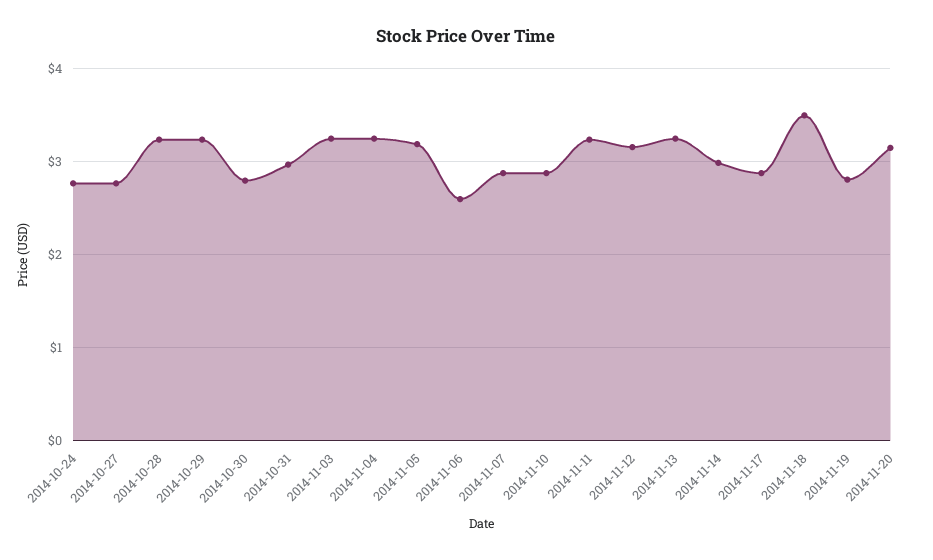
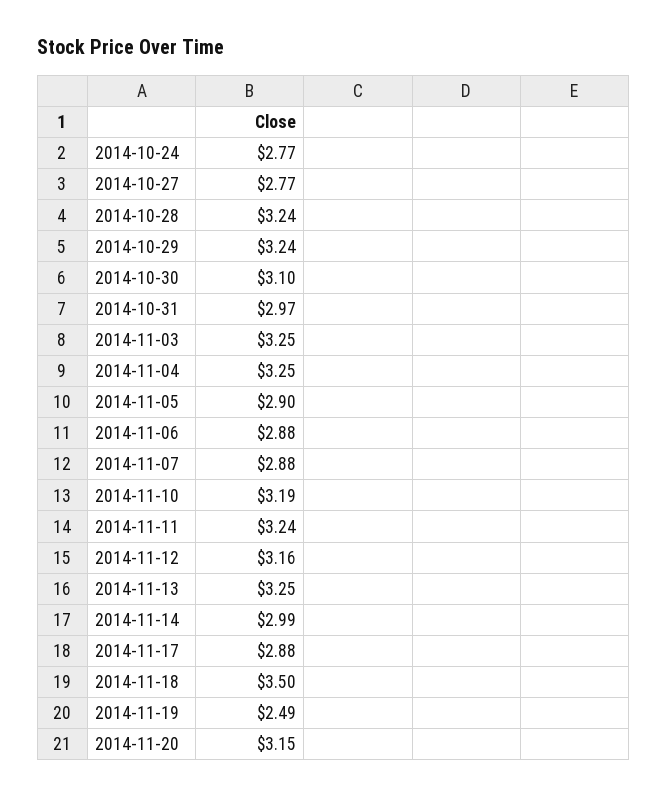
  {
    "2014-10-24": 2.77,
    "2014-10-27": 2.77,
    "2014-10-28": 3.24,
    "2014-10-29": 3.24,
-   "2014-10-30": 2.8,
+   "2014-10-30": 3.1,
    "2014-10-31": 2.97,
    "2014-11-03": 3.25,
    "2014-11-04": 3.25,
-   "2014-11-05": 3.2,
+   "2014-11-05": 2.9,
-   "2014-11-06": 2.6,
+   "2014-11-06": 2.88,
    "2014-11-07": 2.88,
-   "2014-11-10": 2.9,
+   "2014-11-10": 3.19,
    "2014-11-11": 3.24,
    "2014-11-12": 3.16,
    "2014-11-13": 3.25,
    "2014-11-14": 2.99,
    "2014-11-17": 2.88,
    "2014-11-18": 3.5,
-   "2014-11-19": 2.8,
+   "2014-11-19": 2.49,
    "2014-11-20": 3.15
  }

